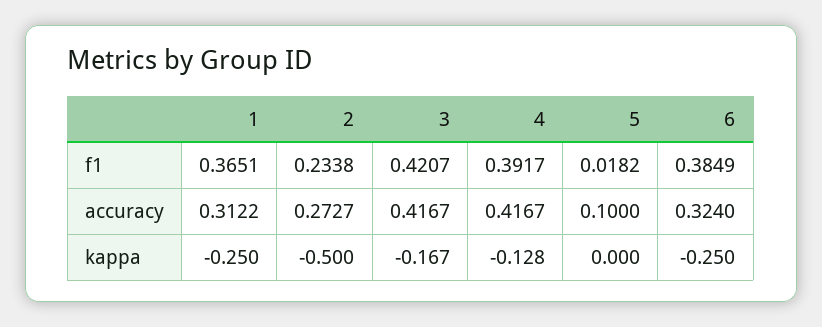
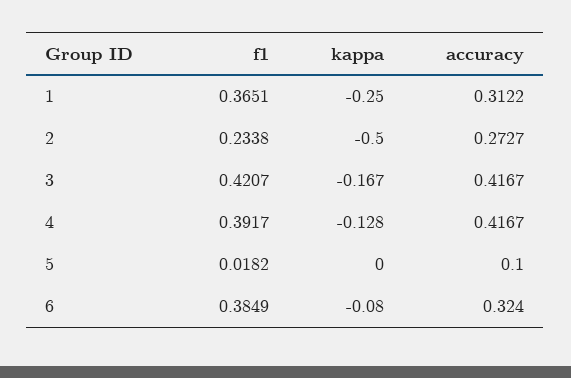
  {
    "1": {
      "f1": 0.3651,
      "accuracy": 0.3122,
      "kappa": -0.25
    },
    "2": {
      "f1": 0.2338,
      "accuracy": 0.2727,
      "kappa": -0.5
    },
    "3": {
      "f1": 0.4207,
      "accuracy": 0.4167,
      "kappa": -0.167
    },
    "4": {
      "f1": 0.3917,
      "accuracy": 0.4167,
      "kappa": -0.128
    },
    "5": {
      "f1": 0.0182,
      "accuracy": 0.1,
      "kappa": 0
    },
    "6": {
      "f1": 0.3849,
      "accuracy": 0.324,
-     "kappa": -0.25
+     "kappa": -0.08
    }
  }

